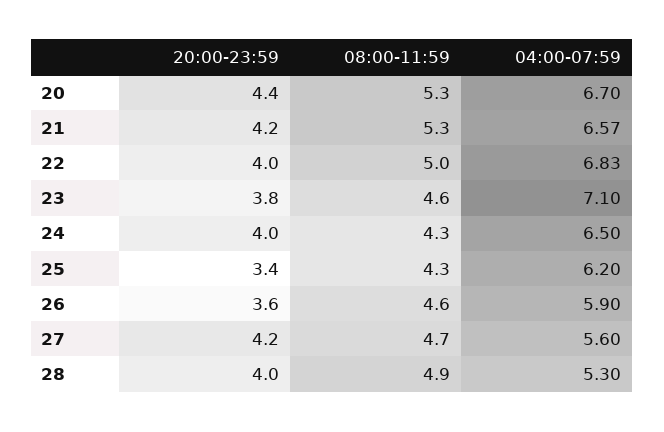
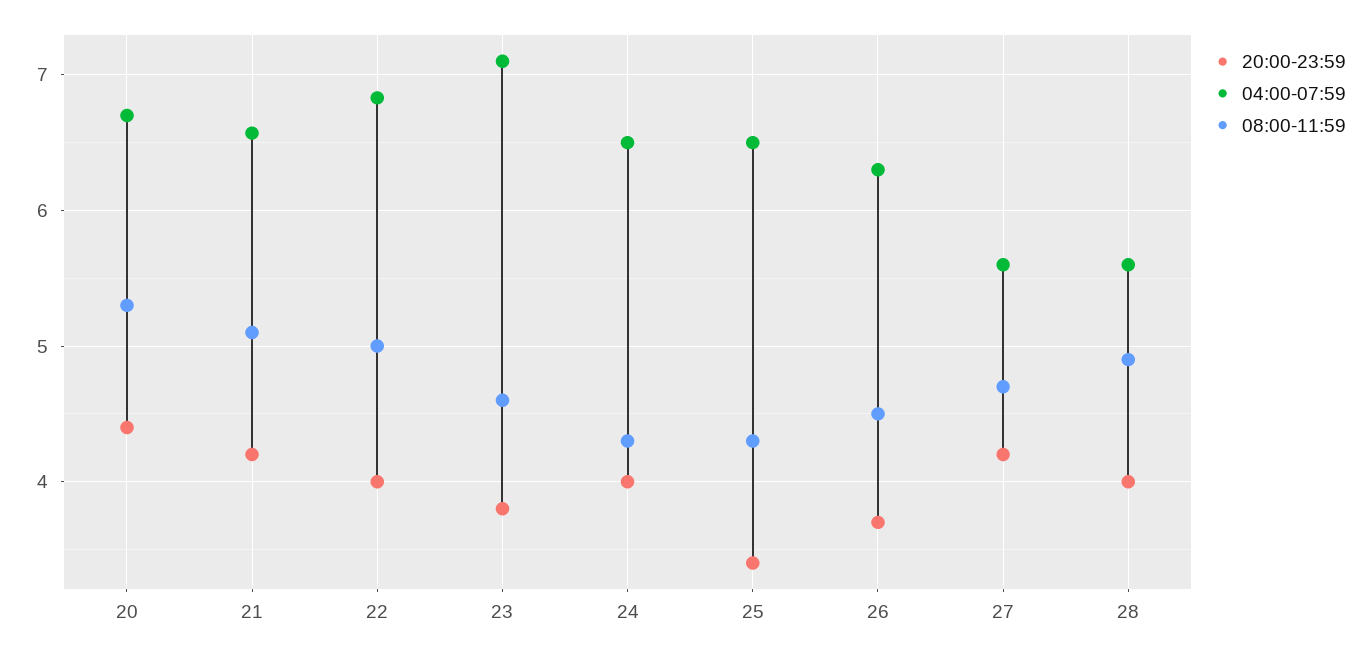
  {
    "20:00-23:59": {
      "20": 4.4,
      "21": 4.2,
      "22": 4,
      "23": 3.8,
      "24": 4,
      "25": 3.4,
-     "26": 3.6,
+     "26": 3.7,
      "27": 4.2,
      "28": 4
    },
    "08:00-11:59": {
      "20": 5.3,
-     "21": 5.3,
+     "21": 5.1,
      "22": 5,
      "23": 4.6,
      "24": 4.3,
      "25": 4.3,
-     "26": 4.6,
+     "26": 4.5,
      "27": 4.7,
      "28": 4.9
    },
    "04:00-07:59": {
      "20": 6.7,
      "21": 6.57,
      "22": 6.83,
      "23": 7.1,
      "24": 6.5,
-     "25": 6.2,
+     "25": 6.5,
-     "26": 5.9,
+     "26": 6.3,
      "27": 5.6,
-     "28": 5.3
+     "28": 5.6
    }
  }

